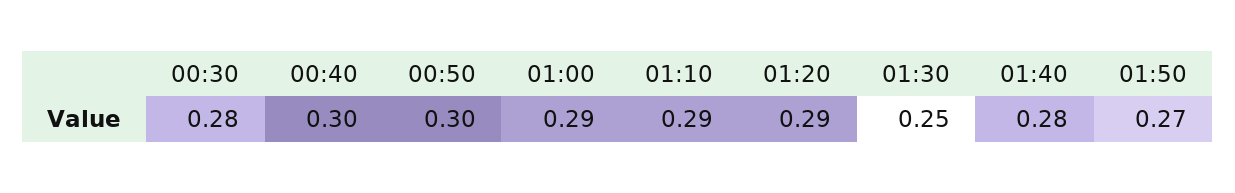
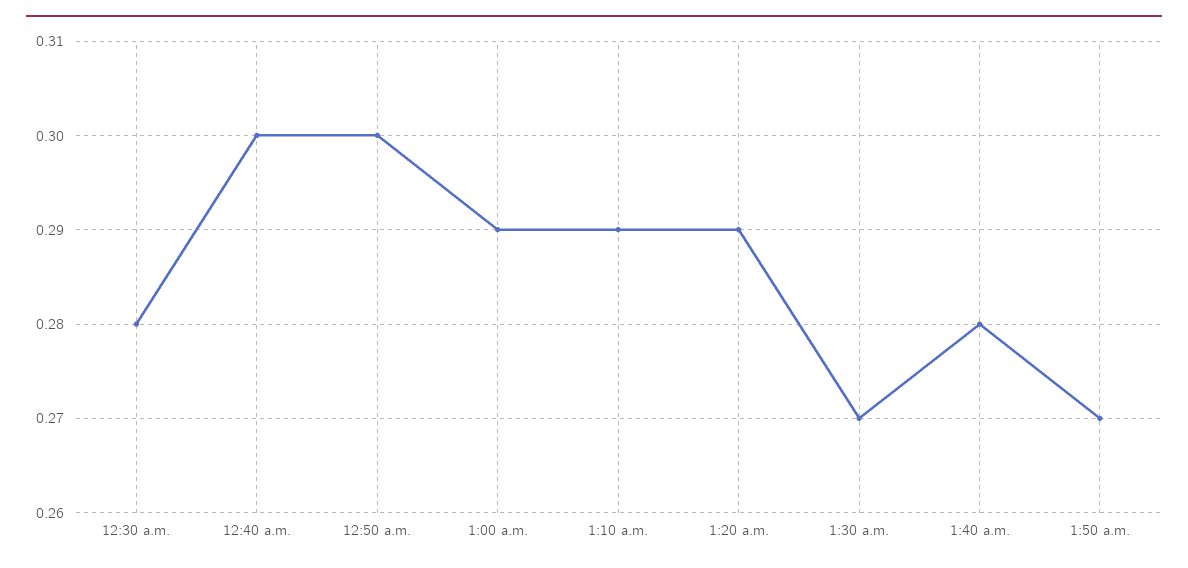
  {
    "00:30": 0.28,
    "00:40": 0.3,
    "00:50": 0.3,
    "01:00": 0.29,
    "01:10": 0.29,
    "01:20": 0.29,
-   "01:30": 0.25,
+   "01:30": 0.27,
    "01:40": 0.28,
    "01:50": 0.27
  }

